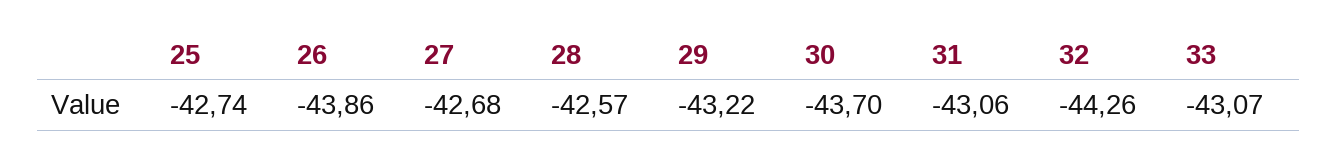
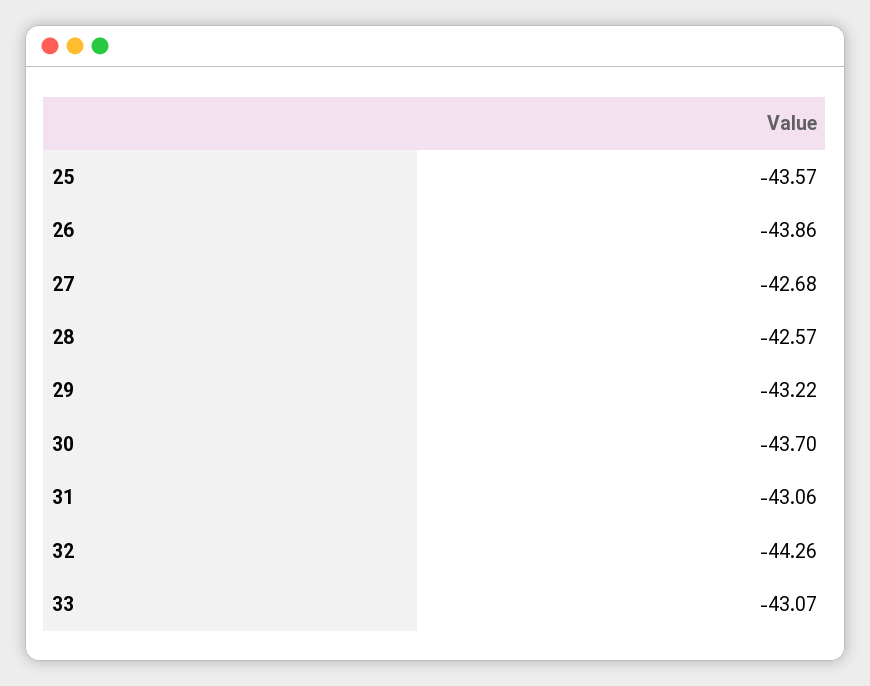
  {
-   "25": -42.74,
+   "25": -43.57,
    "26": -43.86,
    "27": -42.68,
    "28": -42.57,
    "29": -43.22,
    "30": -43.7,
    "31": -43.06,
    "32": -44.26,
    "33": -43.07
  }

